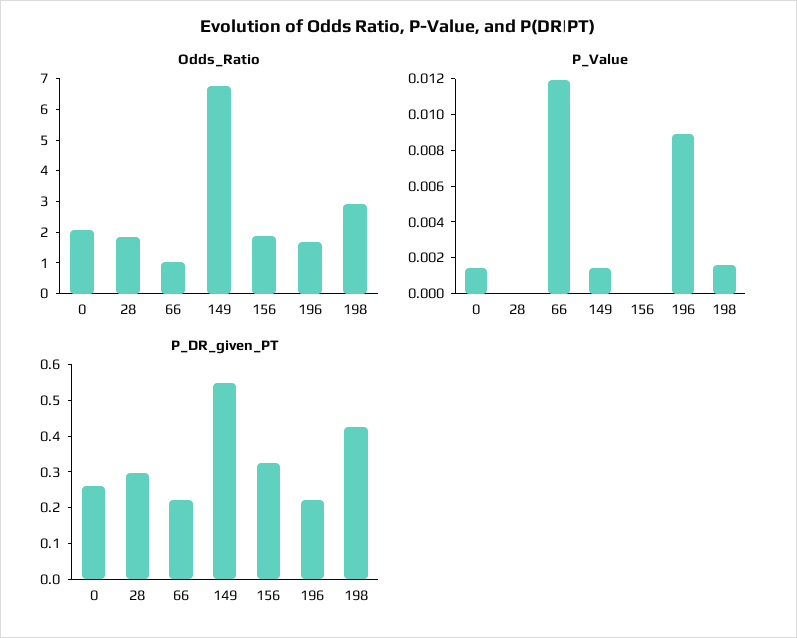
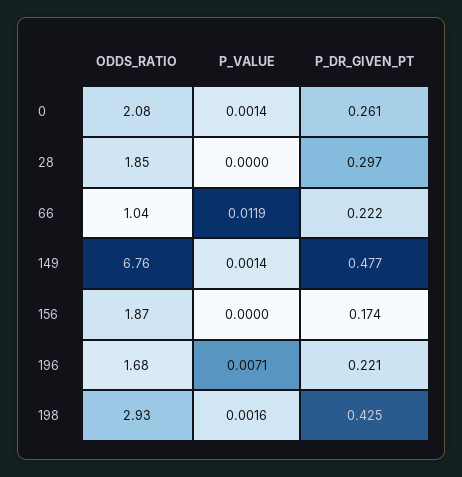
  {
    "Odds_Ratio": {
      "0": 2.08,
      "28": 1.85,
      "66": 1.04,
      "149": 6.76,
      "156": 1.87,
      "196": 1.68,
      "198": 2.93
    },
    "P_Value": {
      "0": 0.0014,
      "28": 0,
      "66": 0.0119,
      "149": 0.0014,
      "156": 0,
-     "196": 0.009,
+     "196": 0.0071,
      "198": 0.0016
    },
    "P_DR_given_PT": {
      "0": 0.261,
      "28": 0.297,
      "66": 0.222,
-     "149": 0.55,
+     "149": 0.477,
-     "156": 0.325,
+     "156": 0.174,
      "196": 0.221,
      "198": 0.425
    }
  }

